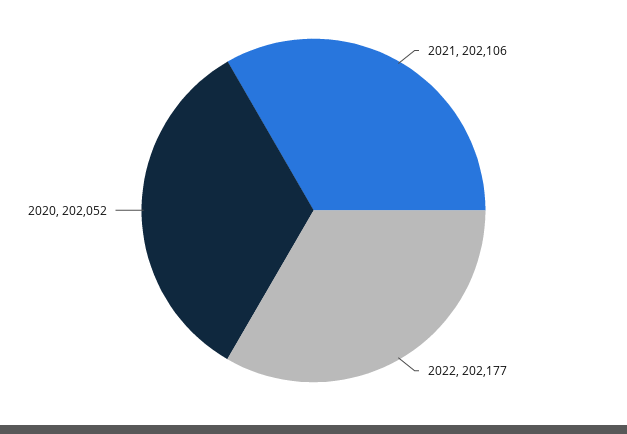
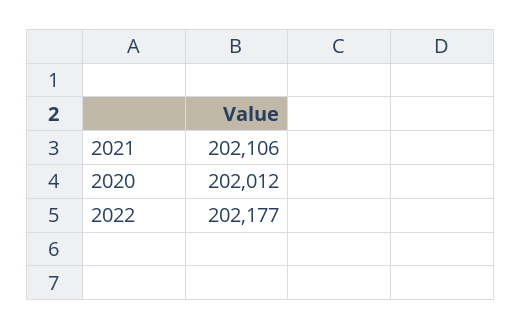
  {
    "2021": 202106,
    "2022": 202177,
-   "2020": 202052
+   "2020": 202012
  }

